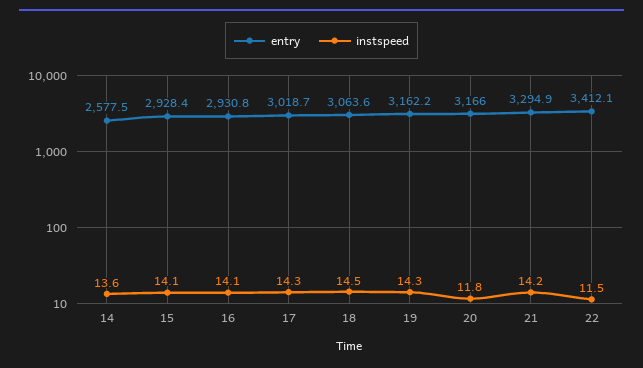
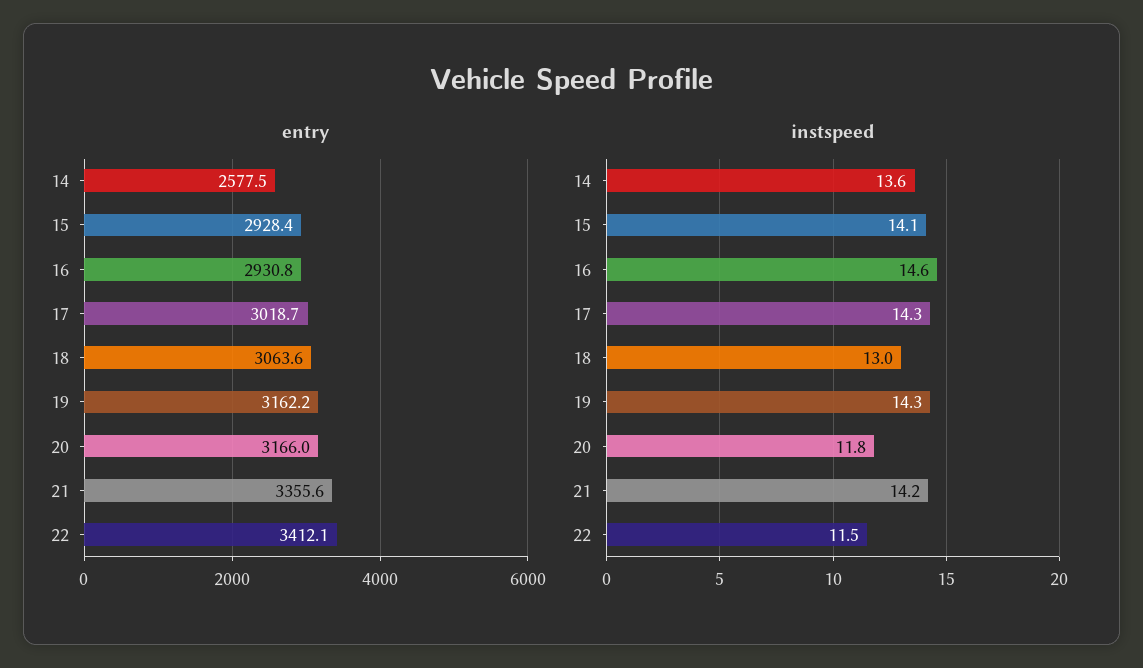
  {
    "entry": {
      "14": 2577.5,
      "15": 2928.4,
      "16": 2930.8,
      "17": 3018.7,
      "18": 3063.6,
      "19": 3162.2,
      "20": 3166,
-     "21": 3294.9,
+     "21": 3355.6,
      "22": 3412.1
    },
    "instspeed": {
      "14": 13.6,
      "15": 14.1,
-     "16": 14.1,
+     "16": 14.6,
      "17": 14.3,
-     "18": 14.5,
+     "18": 13,
      "19": 14.3,
      "20": 11.8,
      "21": 14.2,
      "22": 11.5
    }
  }

